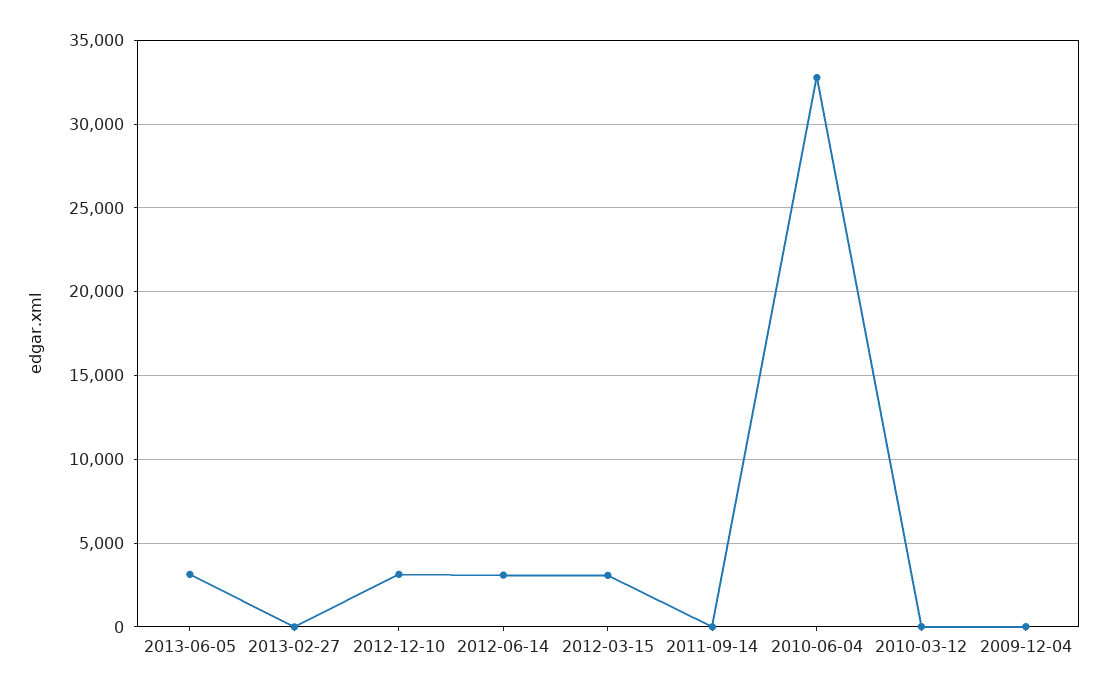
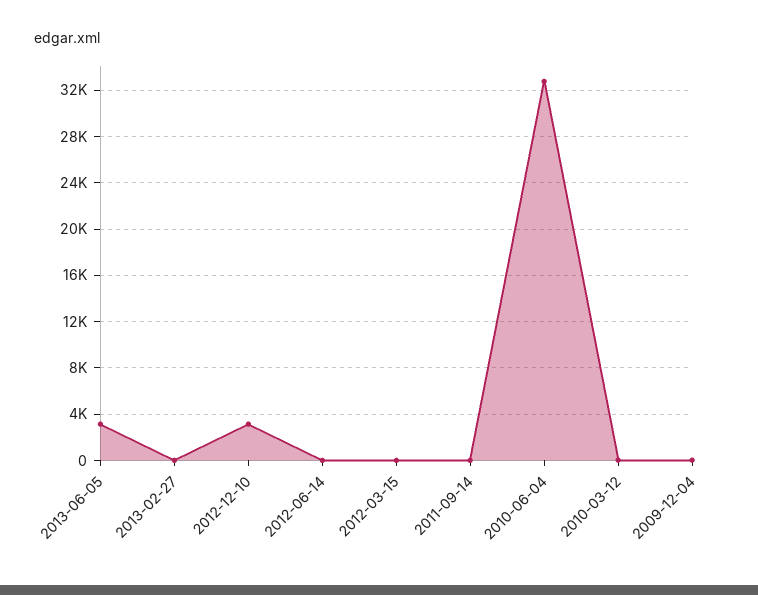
  {
    "2013-06-05": 3000,
    "2013-02-27": 0,
    "2012-12-10": 3000,
-   "2012-06-14": 3000,
+   "2012-06-14": 0,
-   "2012-03-15": 3000,
+   "2012-03-15": 0,
    "2011-09-14": 0,
    "2010-06-04": 33000,
    "2010-03-12": 0,
    "2009-12-04": 0
  }

